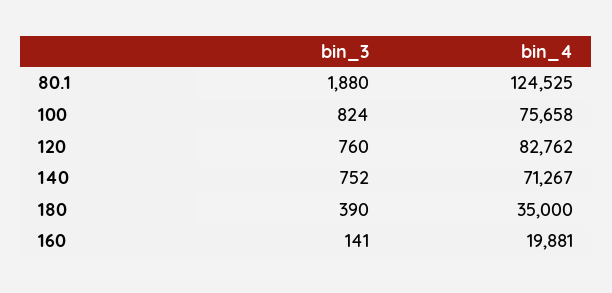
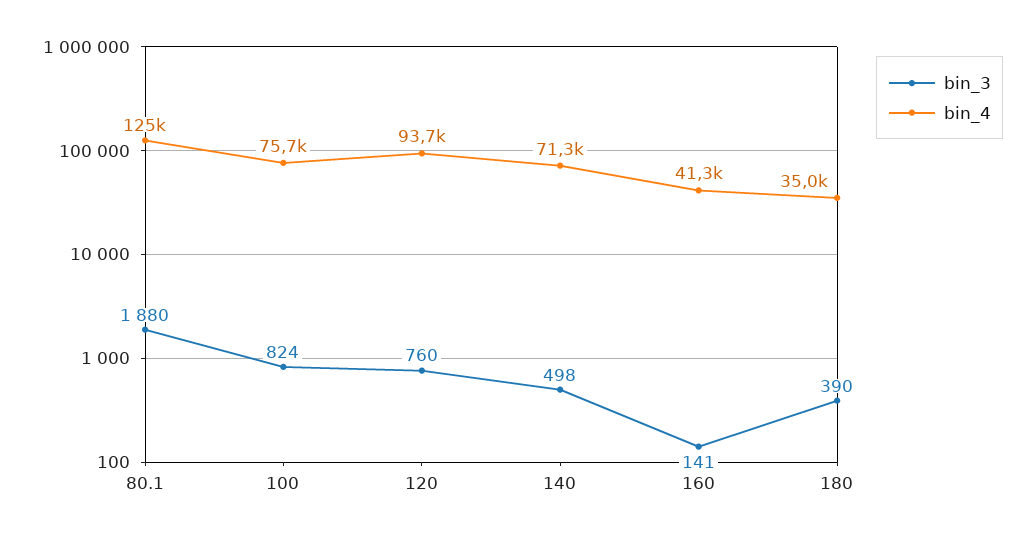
  {
    "bin_3": {
      "80.1": 1880,
      "100": 824,
      "120": 760,
-     "140": 752,
+     "140": 498,
      "180": 390,
      "160": 141
    },
    "bin_4": {
      "80.1": 124525,
      "100": 75658,
-     "120": 82762,
+     "120": 93700,
      "140": 71267,
      "180": 35000,
-     "160": 19881
+     "160": 41300
    }
  }

